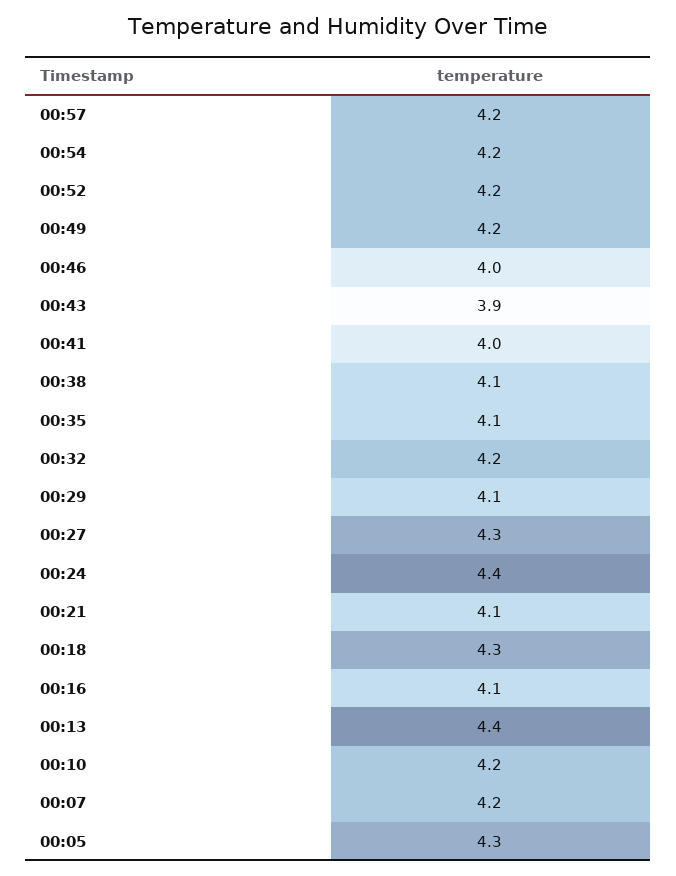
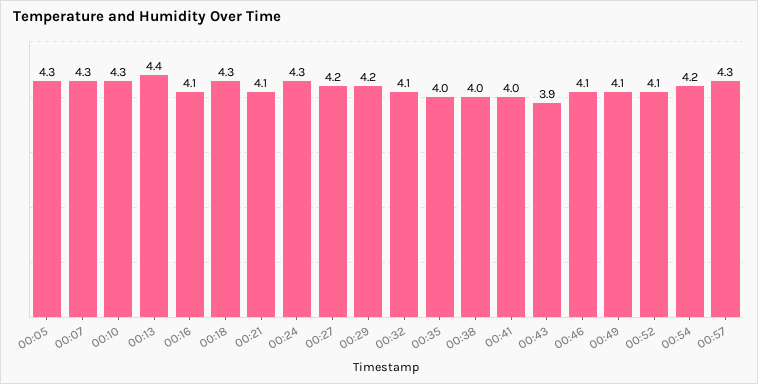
  {
-   "00:57": 4.2,
+   "00:57": 4.3,
    "00:54": 4.2,
-   "00:52": 4.2,
+   "00:52": 4.1,
-   "00:49": 4.2,
+   "00:49": 4.1,
-   "00:46": 4,
+   "00:46": 4.1,
    "00:43": 3.9,
    "00:41": 4,
-   "00:38": 4.1,
+   "00:38": 4,
-   "00:35": 4.1,
+   "00:35": 4,
-   "00:32": 4.2,
+   "00:32": 4.1,
-   "00:29": 4.1,
+   "00:29": 4.2,
-   "00:27": 4.3,
+   "00:27": 4.2,
-   "00:24": 4.4,
+   "00:24": 4.3,
    "00:21": 4.1,
    "00:18": 4.3,
    "00:16": 4.1,
    "00:13": 4.4,
-   "00:10": 4.2,
+   "00:10": 4.3,
-   "00:07": 4.2,
+   "00:07": 4.3,
    "00:05": 4.3
  }

